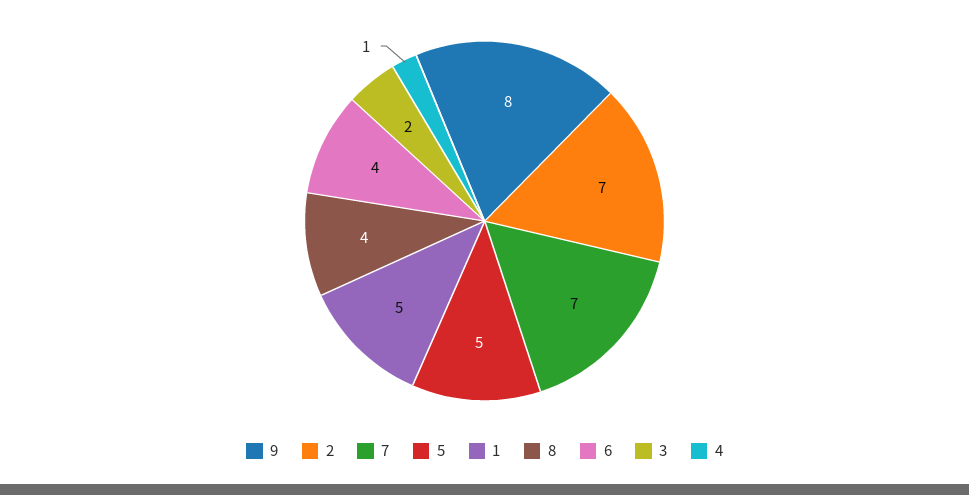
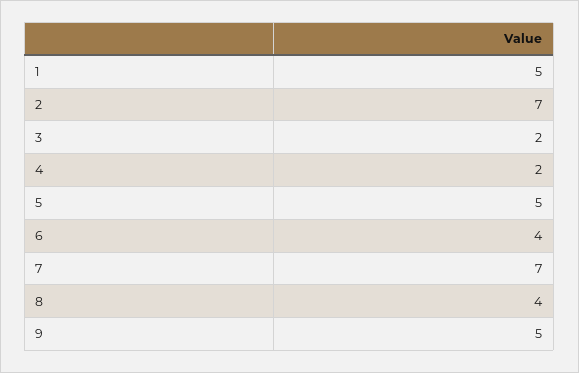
  {
-   "9": 8,
+   "9": 5,
    "2": 7,
    "7": 7,
    "5": 5,
    "1": 5,
    "8": 4,
    "6": 4,
    "3": 2,
-   "4": 1
+   "4": 2
  }

